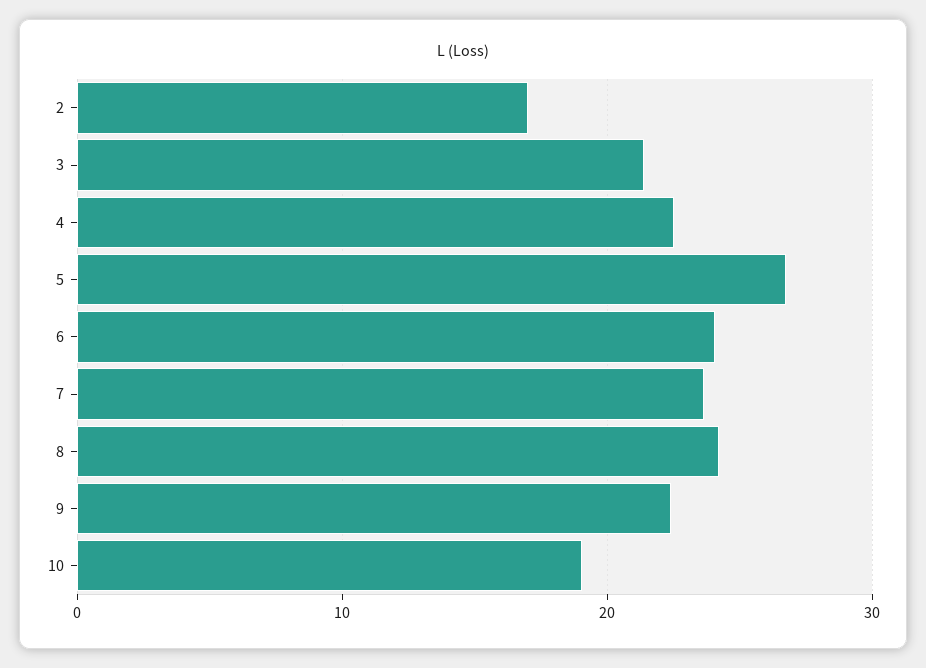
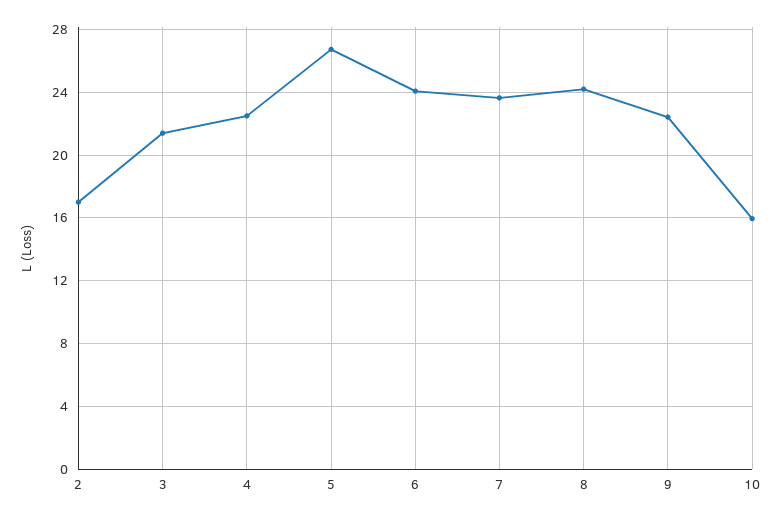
  {
    "2": 17,
    "3": 21.5,
    "4": 22.5,
    "5": 26.5,
    "6": 24,
    "7": 23.5,
    "8": 24,
    "9": 22.5,
-   "10": 19
+   "10": 16
  }

